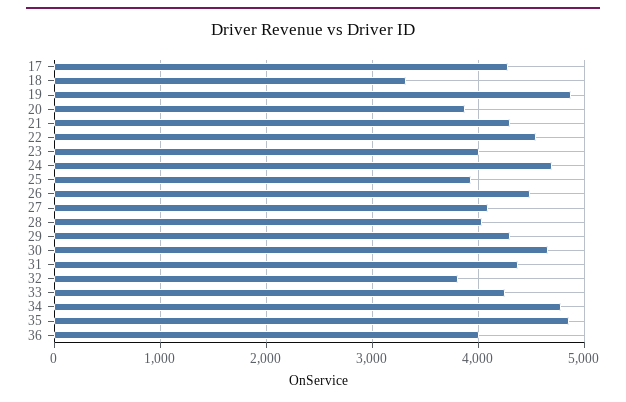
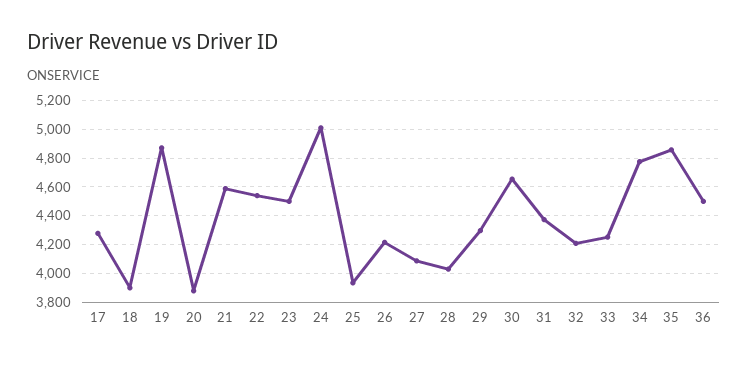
  {
    "17": 4300,
-   "18": 3300,
+   "18": 3900,
    "19": 4850,
    "20": 3900,
-   "21": 4300,
+   "21": 4600,
    "22": 4550,
-   "23": 4000,
+   "23": 4500,
-   "24": 4700,
+   "24": 5000,
    "25": 3950,
-   "26": 4500,
+   "26": 4200,
    "27": 4100,
    "28": 4050,
    "29": 4300,
    "30": 4650,
    "31": 4350,
-   "32": 3800,
+   "32": 4200,
    "33": 4250,
    "34": 4800,
    "35": 4850,
-   "36": 4000
+   "36": 4500
  }

